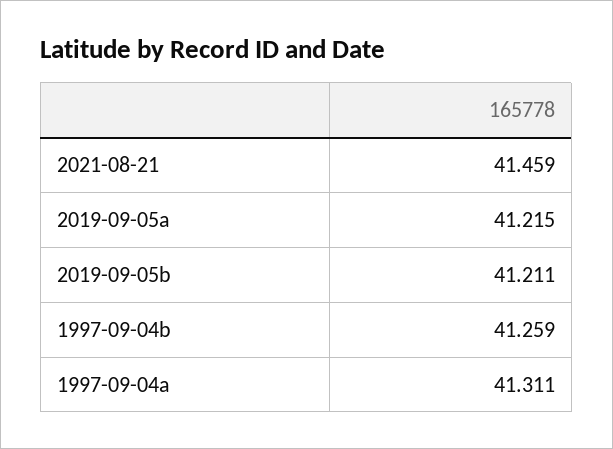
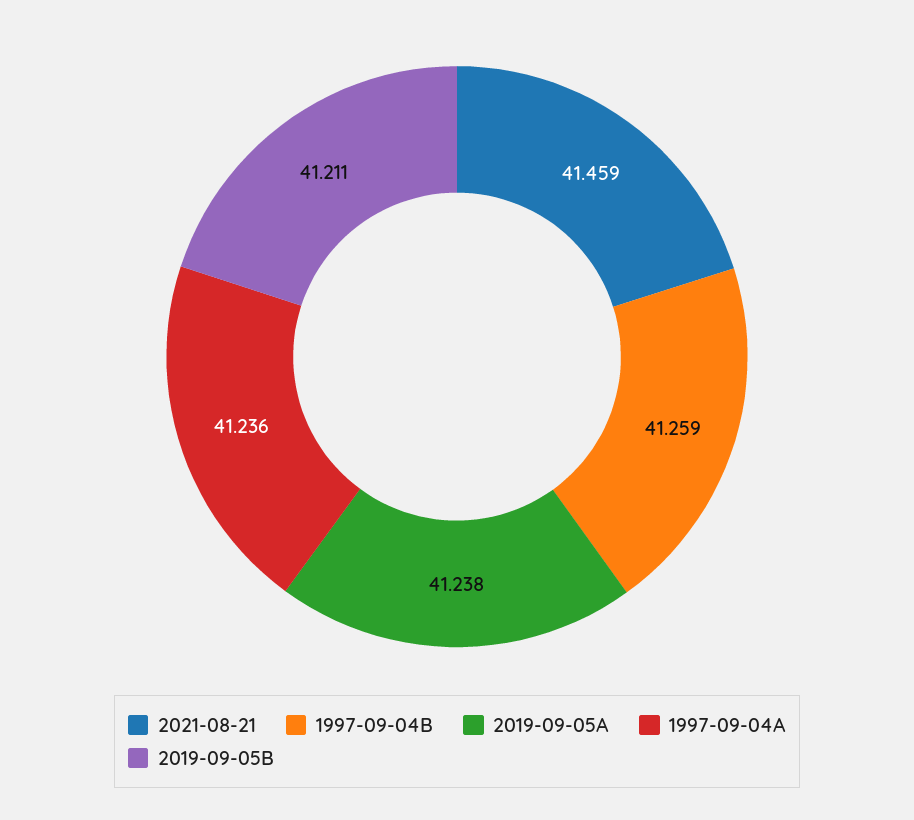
  {
    "2021-08-21": 41.459,
-   "2019-09-05a": 41.215,
+   "2019-09-05a": 41.238,
    "2019-09-05b": 41.211,
    "1997-09-04b": 41.259,
-   "1997-09-04a": 41.311
+   "1997-09-04a": 41.236
  }

